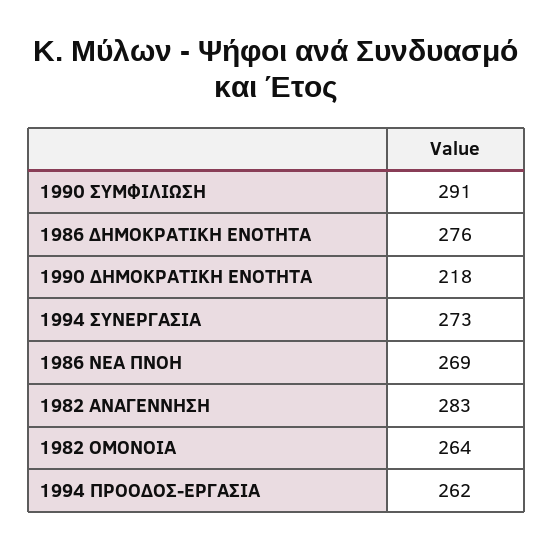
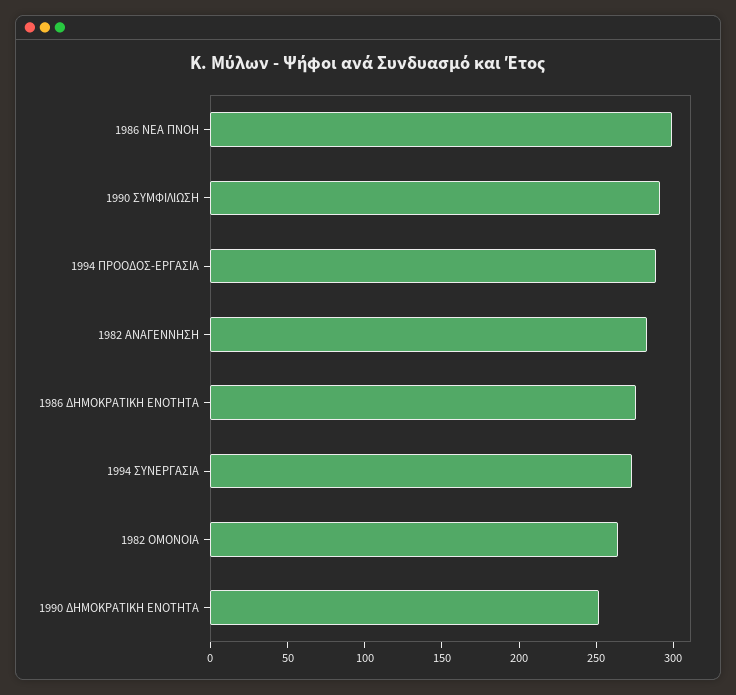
  {
    "1990 ΣΥΜΦΙΛΙΩΣΗ": 291,
    "1986 ΔΗΜΟΚΡΑΤΙΚΗ ΕΝΟΤΗΤΑ": 276,
-   "1990 ΔΗΜΟΚΡΑΤΙΚΗ ΕΝΟΤΗΤΑ": 218,
+   "1990 ΔΗΜΟΚΡΑΤΙΚΗ ΕΝΟΤΗΤΑ": 250,
    "1994 ΣΥΝΕΡΓΑΣΙΑ": 273,
-   "1986 ΝΕΑ ΠΝΟΗ": 269,
+   "1986 ΝΕΑ ΠΝΟΗ": 300,
    "1982 ΑΝΑΓΕΝΝΗΣΗ": 283,
    "1982 ΟΜΟΝΟΙΑ": 264,
-   "1994 ΠΡΟΟΔΟΣ-ΕΡΓΑΣΙΑ": 262
+   "1994 ΠΡΟΟΔΟΣ-ΕΡΓΑΣΙΑ": 290
  }

